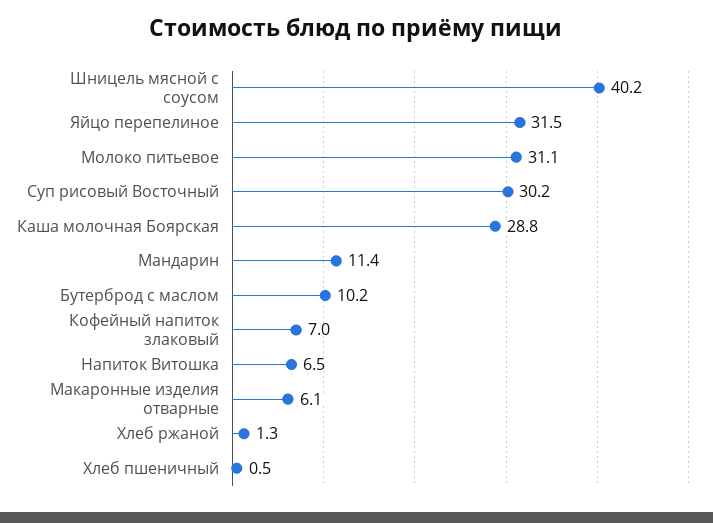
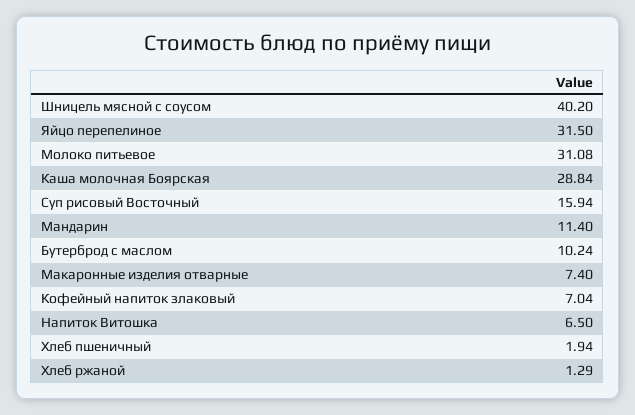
  {
    "Шницель мясной с соусом": 40.2,
    "Яйцо перепелиное": 31.5,
    "Молоко питьевое": 31.08,
-   "Суп рисовый Восточный": 30.2,
+   "Суп рисовый Восточный": 15.94,
    "Каша молочная Боярская": 28.84,
    "Мандарин": 11.4,
    "Бутерброд с маслом": 10.24,
    "Кофейный напиток злаковый": 7.04,
    "Напиток Витошка": 6.5,
-   "Макаронные изделия отварные": 6.1,
+   "Макаронные изделия отварные": 7.4,
    "Хлеб ржаной": 1.29,
-   "Хлеб пшеничный": 0.5
+   "Хлеб пшеничный": 1.94
  }

